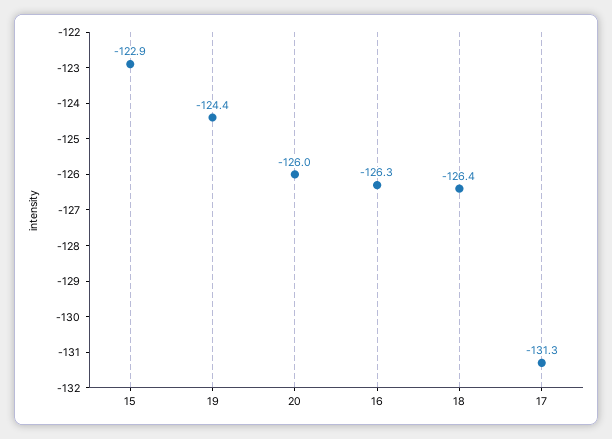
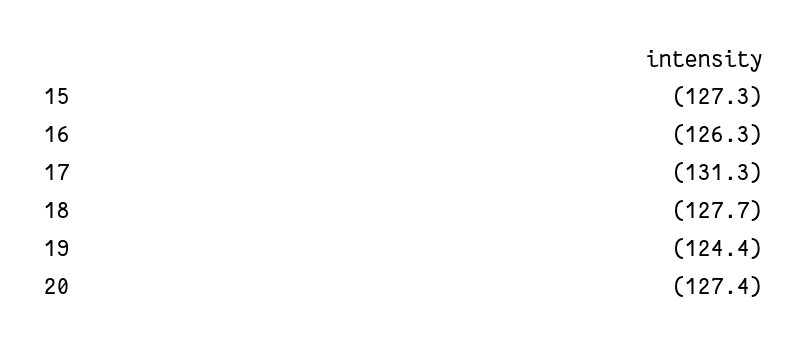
  {
-   "15": -122.9,
+   "15": -127.3,
    "19": -124.4,
-   "20": -126,
+   "20": -127.4,
    "16": -126.3,
-   "18": -126.4,
+   "18": -127.7,
    "17": -131.3
  }

